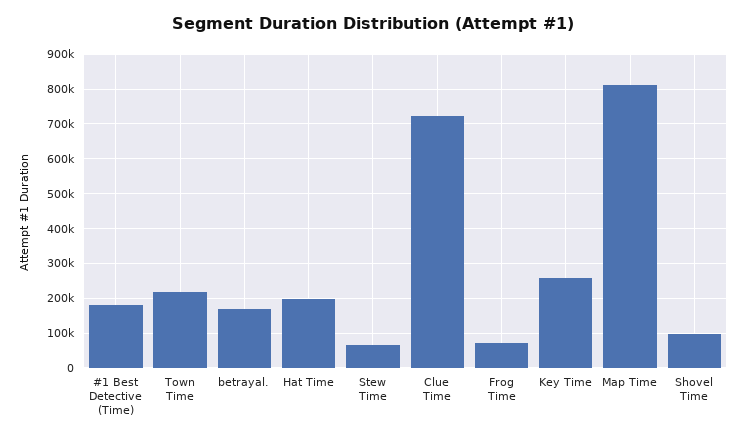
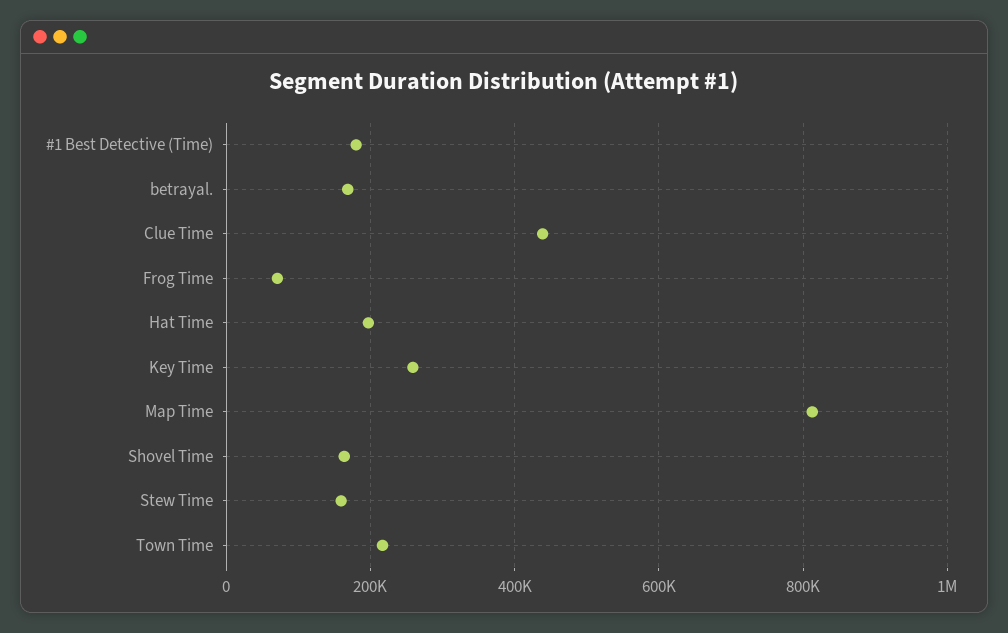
  {
    "#1 Best Detective (Time)": 180000,
    "Town Time": 220000,
    "betrayal.": 160000,
    "Hat Time": 200000,
-   "Stew Time": 60000,
+   "Stew Time": 160000,
-   "Clue Time": 720000,
+   "Clue Time": 440000,
    "Frog Time": 80000,
    "Key Time": 260000,
    "Map Time": 820000,
-   "Shovel Time": 100000
+   "Shovel Time": 160000
  }

